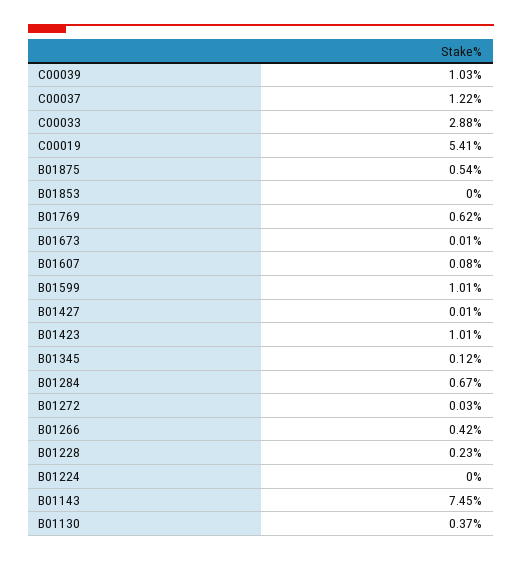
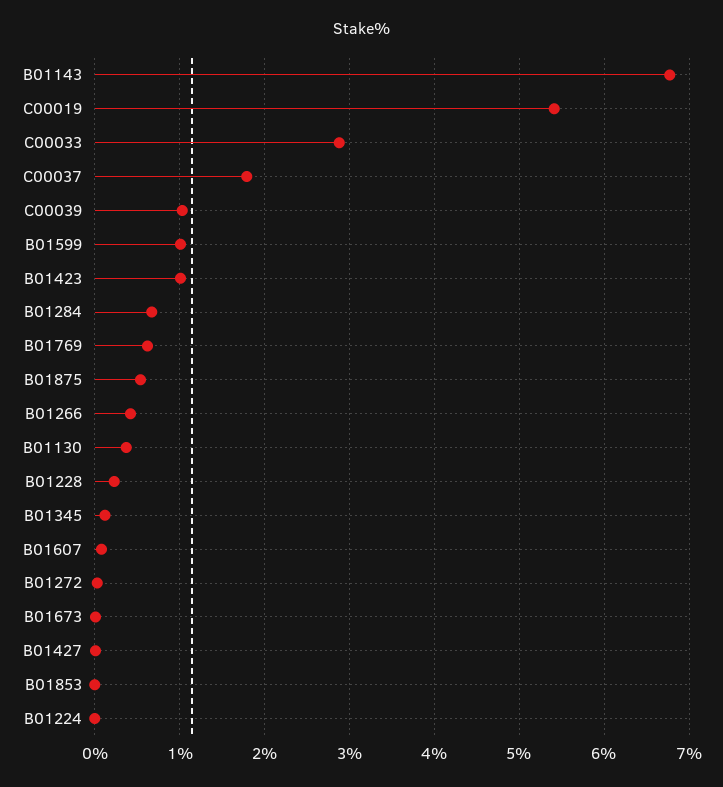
  {
    "C00039": 1.03,
-   "C00037": 1.22,
+   "C00037": 1.8,
    "C00033": 2.88,
    "C00019": 5.41,
    "B01875": 0.54,
    "B01853": 0,
    "B01769": 0.62,
    "B01673": 0.01,
    "B01607": 0.08,
    "B01599": 1.01,
    "B01427": 0.01,
    "B01423": 1.01,
    "B01345": 0.12,
    "B01284": 0.67,
    "B01272": 0.03,
    "B01266": 0.42,
    "B01228": 0.23,
    "B01224": 0,
-   "B01143": 7.45,
+   "B01143": 6.8,
    "B01130": 0.37
  }

